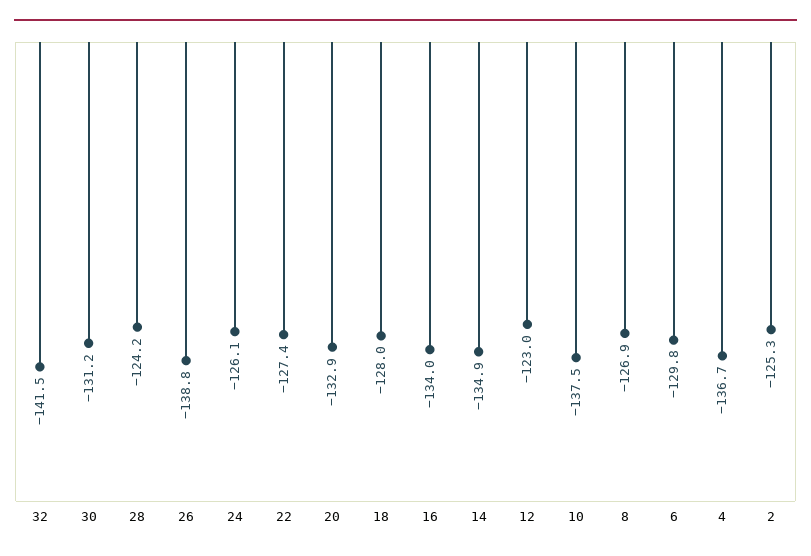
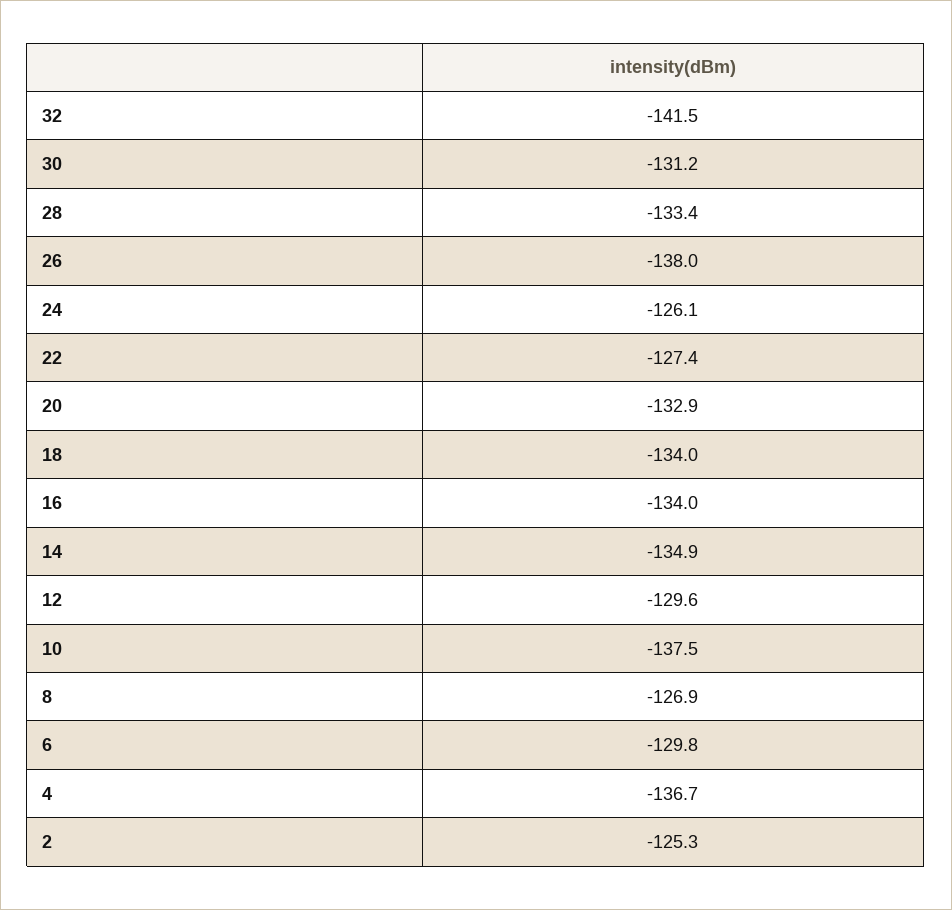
  {
    "32": -141.5,
    "30": -131.2,
-   "28": -124.2,
+   "28": -133.4,
-   "26": -138.8,
+   "26": -138,
    "24": -126.1,
    "22": -127.4,
    "20": -132.9,
-   "18": -128,
+   "18": -134,
    "16": -134,
    "14": -134.9,
-   "12": -123,
+   "12": -129.6,
    "10": -137.5,
    "8": -126.9,
    "6": -129.8,
    "4": -136.7,
    "2": -125.3
  }

